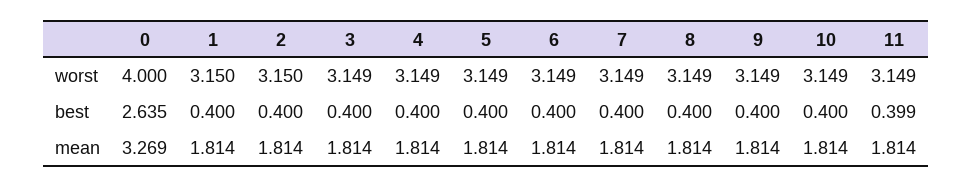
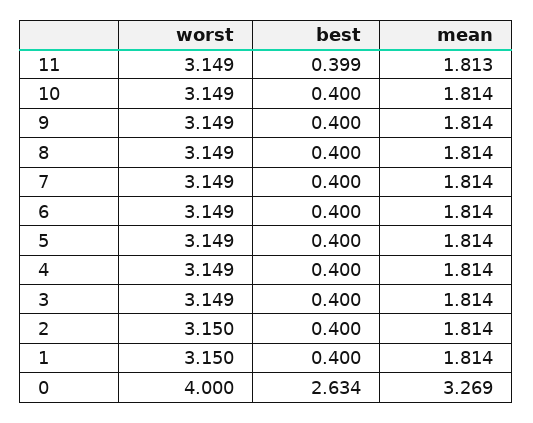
  {
    "0": {
      "worst": 4,
-     "best": 2.635,
+     "best": 2.634,
      "mean": 3.269
    },
    "1": {
      "worst": 3.15,
      "best": 0.4,
      "mean": 1.814
    },
    "2": {
      "worst": 3.15,
      "best": 0.4,
      "mean": 1.814
    },
    "3": {
      "worst": 3.149,
      "best": 0.4,
      "mean": 1.814
    },
    "4": {
      "worst": 3.149,
      "best": 0.4,
      "mean": 1.814
    },
    "5": {
      "worst": 3.149,
      "best": 0.4,
      "mean": 1.814
    },
    "6": {
      "worst": 3.149,
      "best": 0.4,
      "mean": 1.814
    },
    "7": {
      "worst": 3.149,
      "best": 0.4,
      "mean": 1.814
    },
    "8": {
      "worst": 3.149,
      "best": 0.4,
      "mean": 1.814
    },
    "9": {
      "worst": 3.149,
      "best": 0.4,
      "mean": 1.814
    },
    "10": {
      "worst": 3.149,
      "best": 0.4,
      "mean": 1.814
    },
    "11": {
      "worst": 3.149,
      "best": 0.399,
-     "mean": 1.814
+     "mean": 1.813
    }
  }

